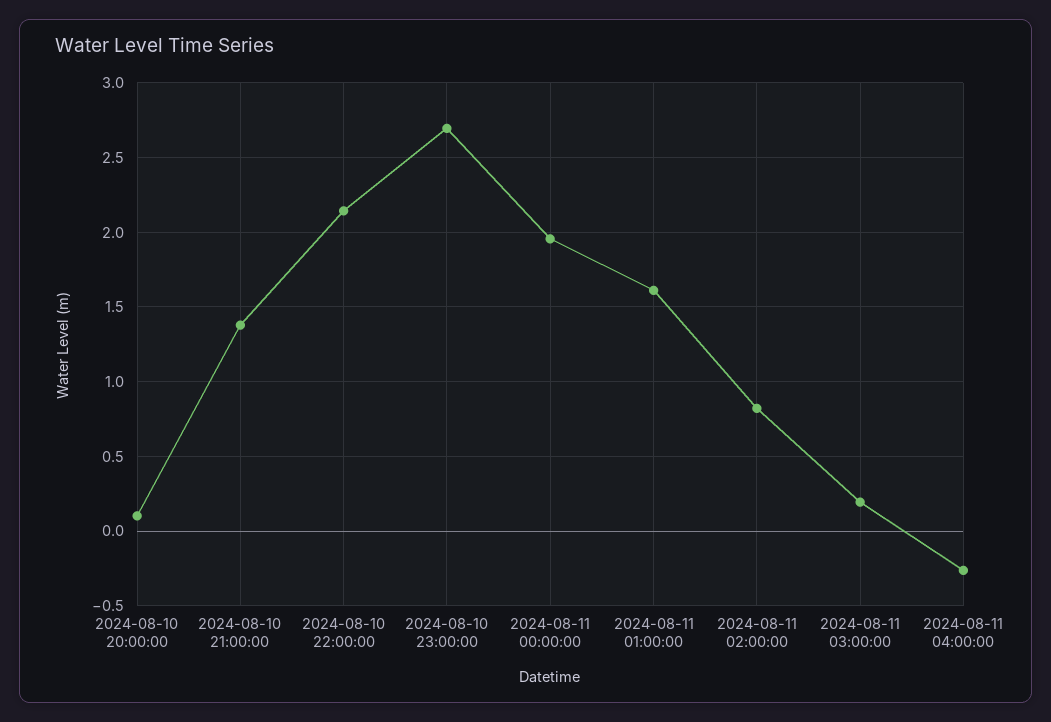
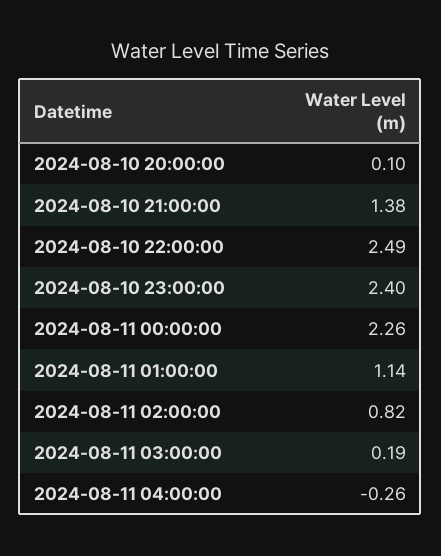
  {
    "2024-08-10 20:00:00": 0.1,
    "2024-08-10 21:00:00": 1.38,
-   "2024-08-10 22:00:00": 2.15,
+   "2024-08-10 22:00:00": 2.49,
-   "2024-08-10 23:00:00": 2.7,
+   "2024-08-10 23:00:00": 2.4,
-   "2024-08-11 00:00:00": 1.95,
+   "2024-08-11 00:00:00": 2.26,
-   "2024-08-11 01:00:00": 1.6,
+   "2024-08-11 01:00:00": 1.14,
    "2024-08-11 02:00:00": 0.82,
    "2024-08-11 03:00:00": 0.19,
    "2024-08-11 04:00:00": -0.26
  }

